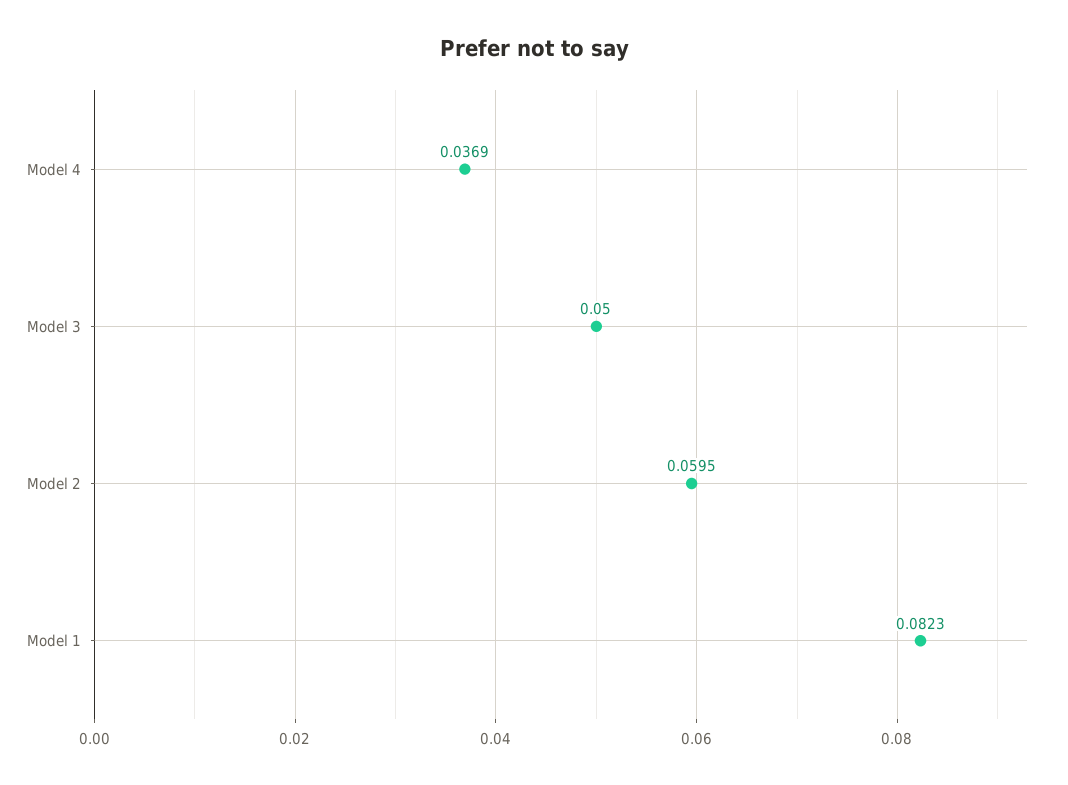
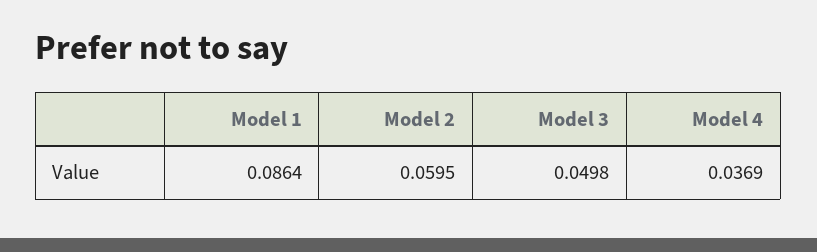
  {
    "Model 4": 0.0369,
-   "Model 3": 0.05,
+   "Model 3": 0.0498,
    "Model 2": 0.0595,
-   "Model 1": 0.0823
+   "Model 1": 0.0864
  }

